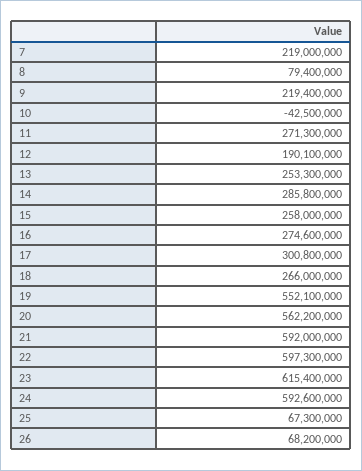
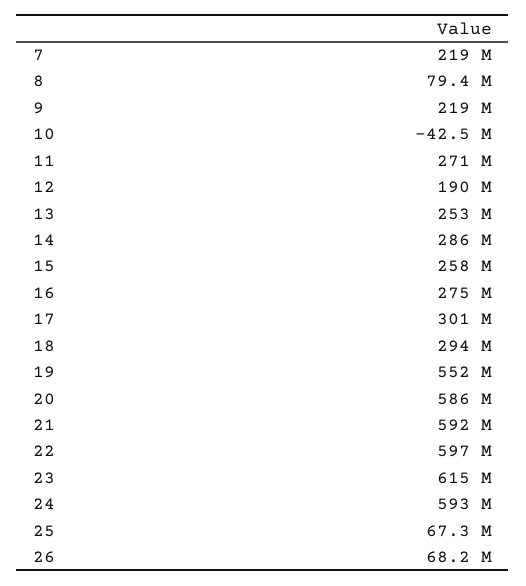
  {
    "7": 219000000,
    "8": 79400000,
    "9": 219400000,
    "10": -42500000,
    "11": 271300000,
    "12": 190100000,
    "13": 253300000,
    "14": 285800000,
    "15": 258000000,
    "16": 274600000,
    "17": 300800000,
-   "18": 266000000,
+   "18": 294000000,
    "19": 552100000,
-   "20": 562200000,
+   "20": 586000000,
    "21": 592000000,
    "22": 597300000,
    "23": 615400000,
    "24": 592600000,
    "25": 67300000,
    "26": 68200000
  }

